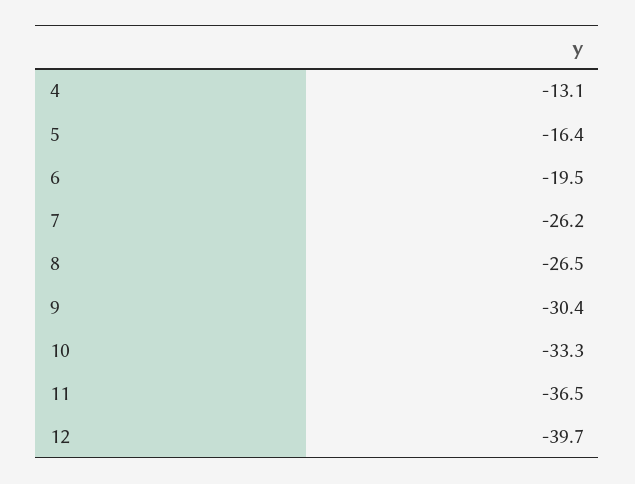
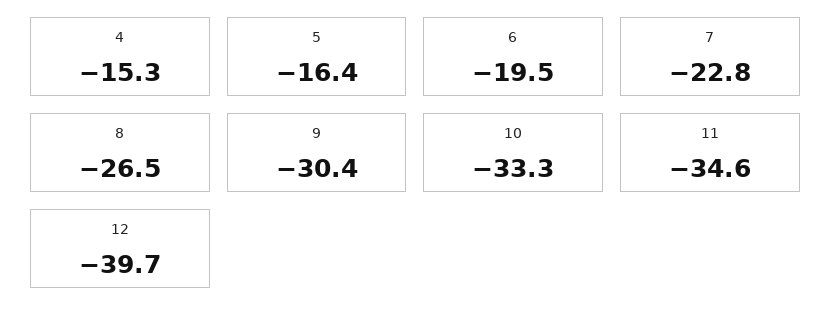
  {
-   "4": -13.1,
+   "4": -15.3,
    "5": -16.4,
    "6": -19.5,
-   "7": -26.2,
+   "7": -22.8,
    "8": -26.5,
    "9": -30.4,
    "10": -33.3,
-   "11": -36.5,
+   "11": -34.6,
    "12": -39.7
  }

